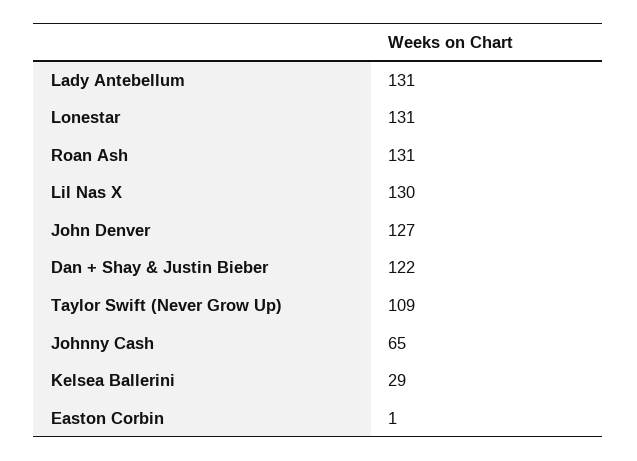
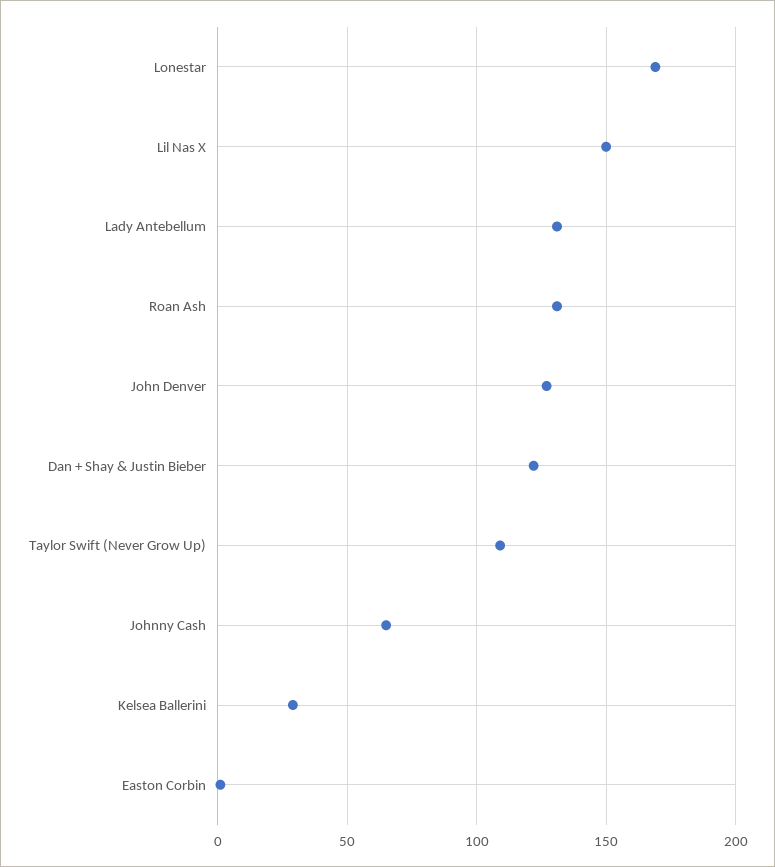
  {
    "Lady Antebellum": 131,
-   "Lonestar": 131,
+   "Lonestar": 170,
    "Roan Ash": 131,
-   "Lil Nas X": 130,
+   "Lil Nas X": 150,
    "John Denver": 127,
    "Dan + Shay & Justin Bieber": 122,
    "Taylor Swift (Never Grow Up)": 109,
    "Johnny Cash": 65,
    "Kelsea Ballerini": 29,
    "Easton Corbin": 1
  }

